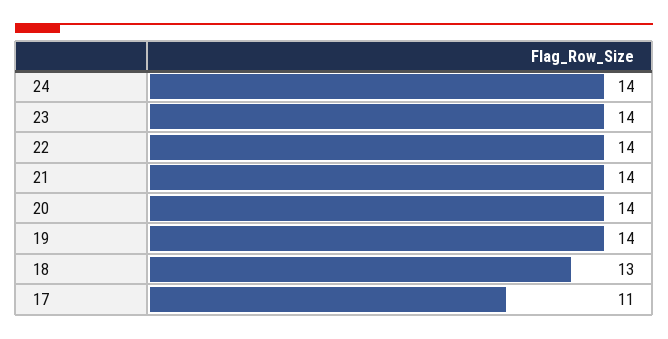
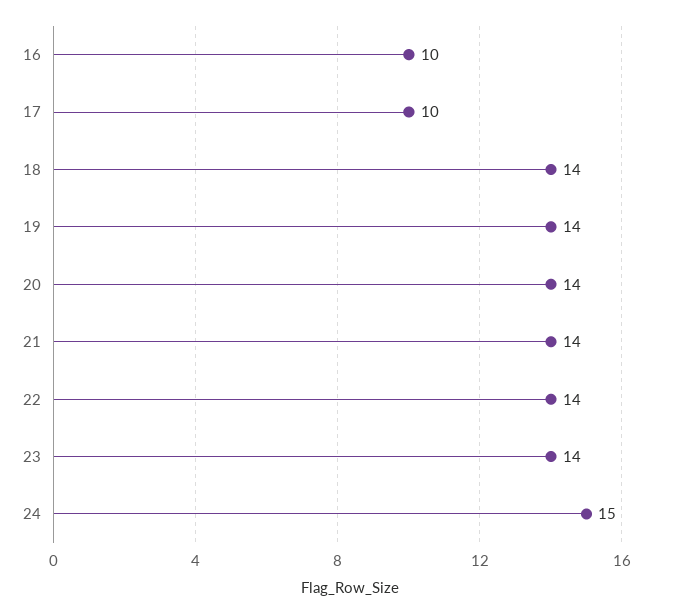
  {
-   "24": 14,
+   "24": 15,
    "23": 14,
    "22": 14,
    "21": 14,
    "20": 14,
    "19": 14,
-   "18": 13,
+   "18": 14,
-   "17": 11
+   "17": 10,
+   "16": 10
  }

